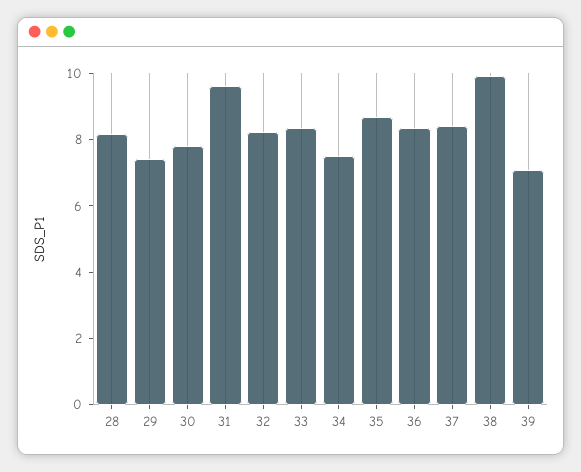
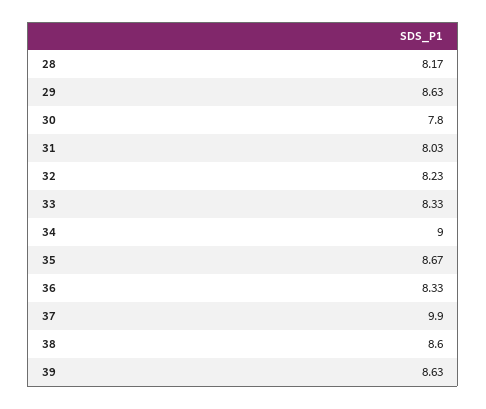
  {
    "28": 8.17,
-   "29": 7.5,
+   "29": 8.63,
    "30": 7.8,
-   "31": 9.5,
+   "31": 8.03,
    "32": 8.23,
    "33": 8.33,
-   "34": 7.5,
+   "34": 9,
    "35": 8.67,
    "36": 8.33,
-   "37": 8.5,
+   "37": 9.9,
-   "38": 10,
+   "38": 8.6,
-   "39": 7
+   "39": 8.63
  }

